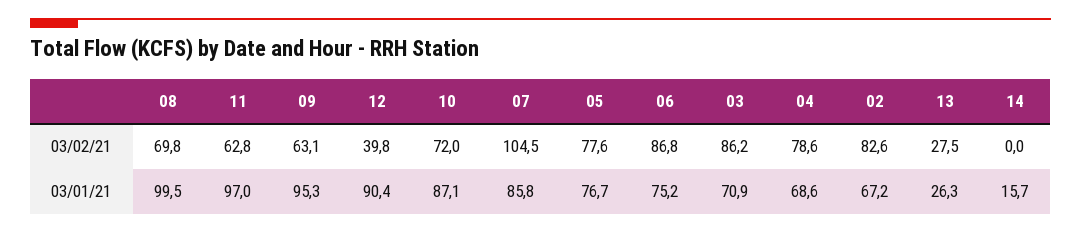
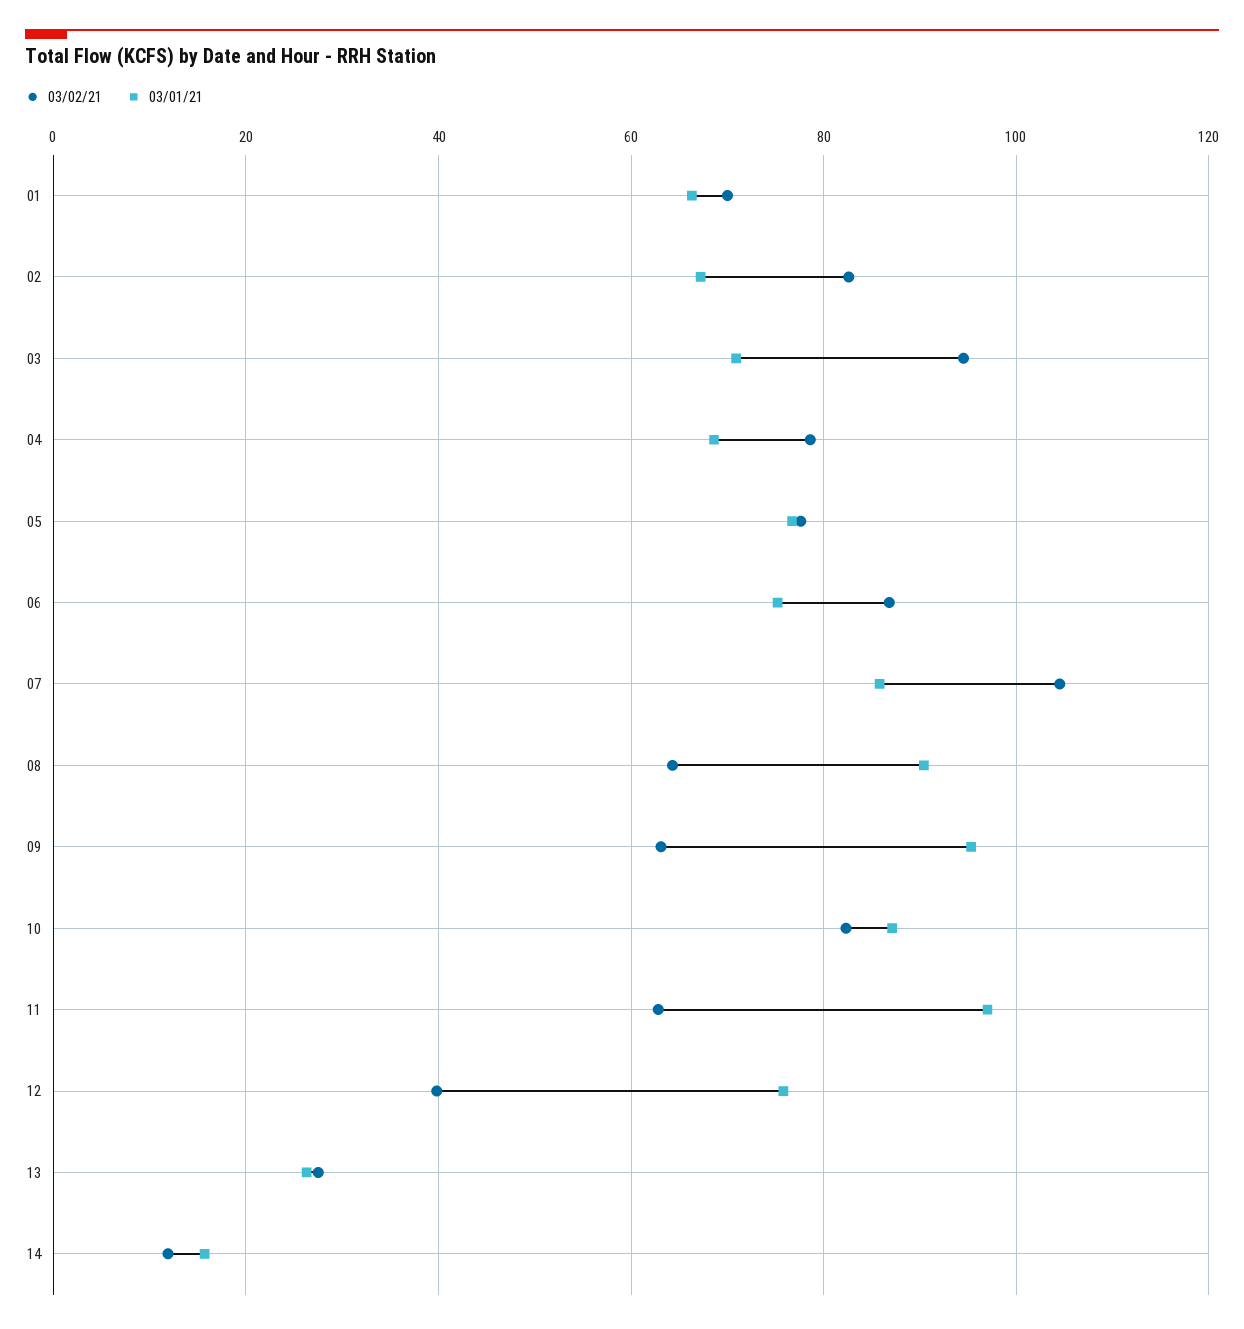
  {
    "03/02/21": {
-     "08": 69.8,
+     "08": 64,
      "11": 62.8,
      "09": 63.1,
      "12": 39.8,
-     "10": 72,
+     "10": 82,
      "07": 104.5,
      "05": 77.6,
      "06": 86.8,
-     "03": 86.2,
+     "03": 94,
      "04": 78.6,
      "02": 82.6,
      "13": 27.5,
-     "14": 0
+     "14": 12,
+     "01": 70
    },
    "03/01/21": {
-     "08": 99.5,
+     "08": 90,
      "11": 97,
      "09": 95.3,
-     "12": 90.4,
+     "12": 76,
      "10": 87.1,
      "07": 85.8,
      "05": 76.7,
      "06": 75.2,
      "03": 70.9,
      "04": 68.6,
      "02": 67.2,
      "13": 26.3,
-     "14": 15.7
+     "14": 15.7,
+     "01": 66
    }
  }

